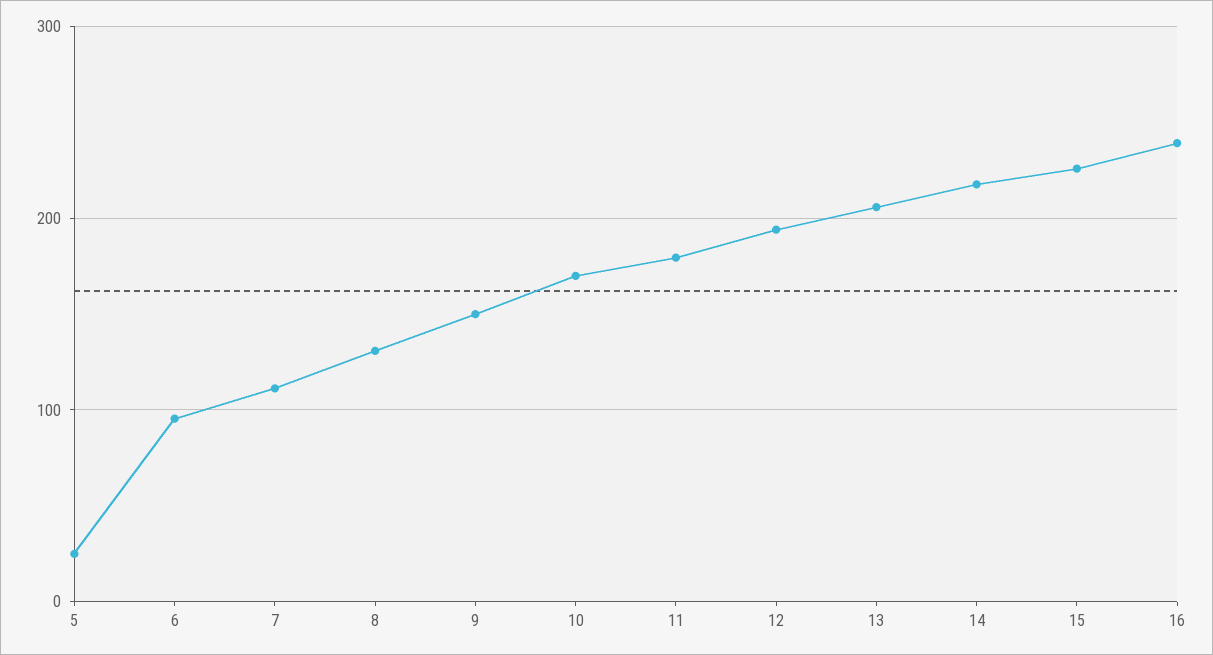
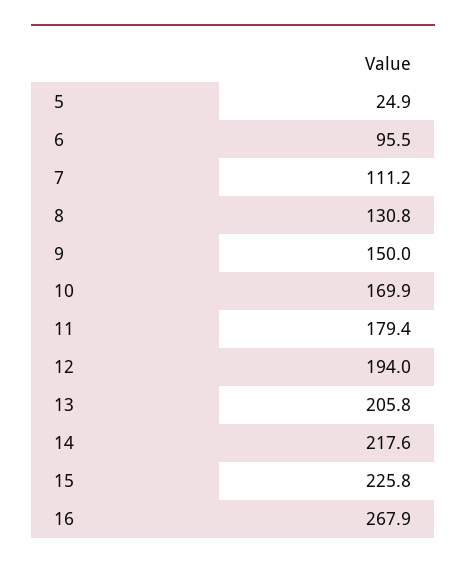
  {
    "5": 24.9,
    "6": 95.5,
    "7": 111.2,
    "8": 130.8,
    "9": 150,
    "10": 169.9,
    "11": 179.4,
    "12": 194,
    "13": 205.8,
    "14": 217.6,
    "15": 225.8,
-   "16": 240
+   "16": 267.9
  }

